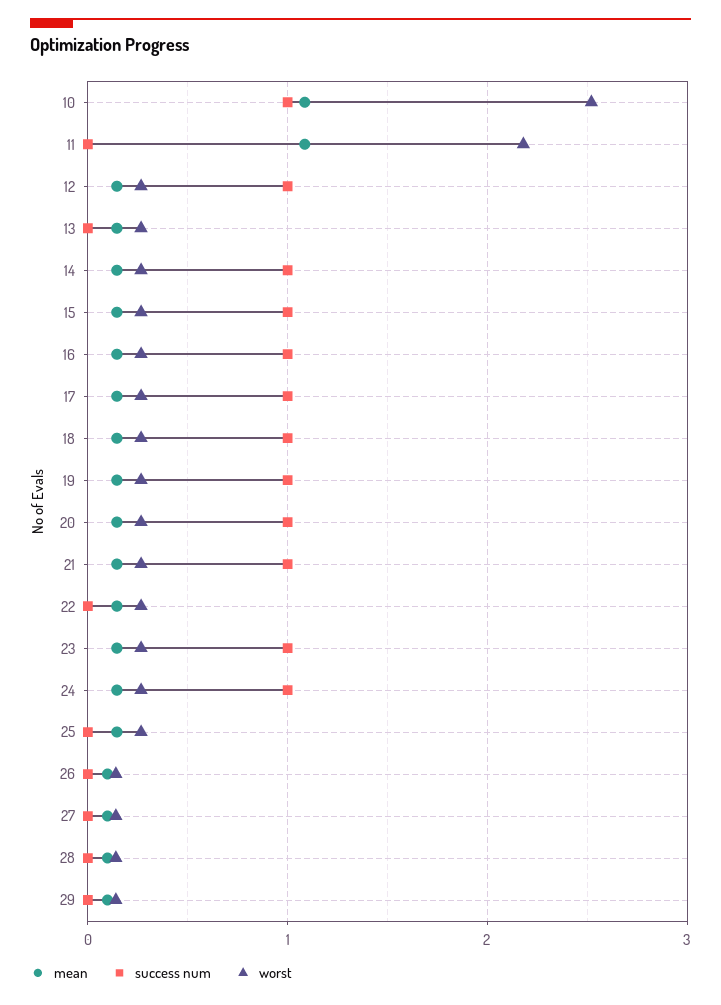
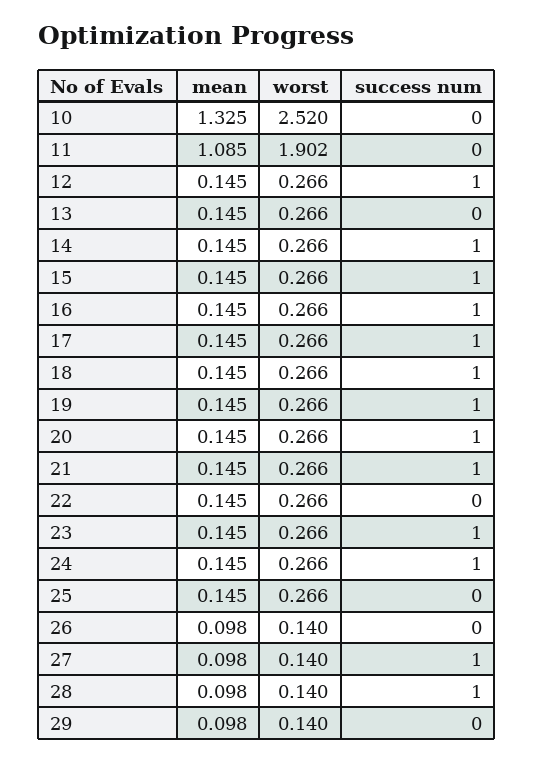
  {
    "mean": {
-     "10": 1.1,
+     "10": 1.325,
      "11": 1.085,
      "12": 0.145,
      "13": 0.145,
      "14": 0.145,
      "15": 0.145,
      "16": 0.145,
      "17": 0.145,
      "18": 0.145,
      "19": 0.145,
      "20": 0.145,
      "21": 0.145,
      "22": 0.145,
      "23": 0.145,
      "24": 0.145,
      "25": 0.145,
      "26": 0.098,
      "27": 0.098,
      "28": 0.098,
      "29": 0.098
    },
    "success num": {
-     "10": 1,
+     "10": 0,
      "11": 0,
      "12": 1,
      "13": 0,
      "14": 1,
      "15": 1,
      "16": 1,
      "17": 1,
      "18": 1,
      "19": 1,
      "20": 1,
      "21": 1,
      "22": 0,
      "23": 1,
      "24": 1,
      "25": 0,
      "26": 0,
-     "27": 0,
+     "27": 1,
-     "28": 0,
+     "28": 1,
      "29": 0
    },
    "worst": {
      "10": 2.52,
-     "11": 2.2,
+     "11": 1.902,
      "12": 0.266,
      "13": 0.266,
      "14": 0.266,
      "15": 0.266,
      "16": 0.266,
      "17": 0.266,
      "18": 0.266,
      "19": 0.266,
      "20": 0.266,
      "21": 0.266,
      "22": 0.266,
      "23": 0.266,
      "24": 0.266,
      "25": 0.266,
      "26": 0.14,
      "27": 0.14,
      "28": 0.14,
      "29": 0.14
    }
  }

